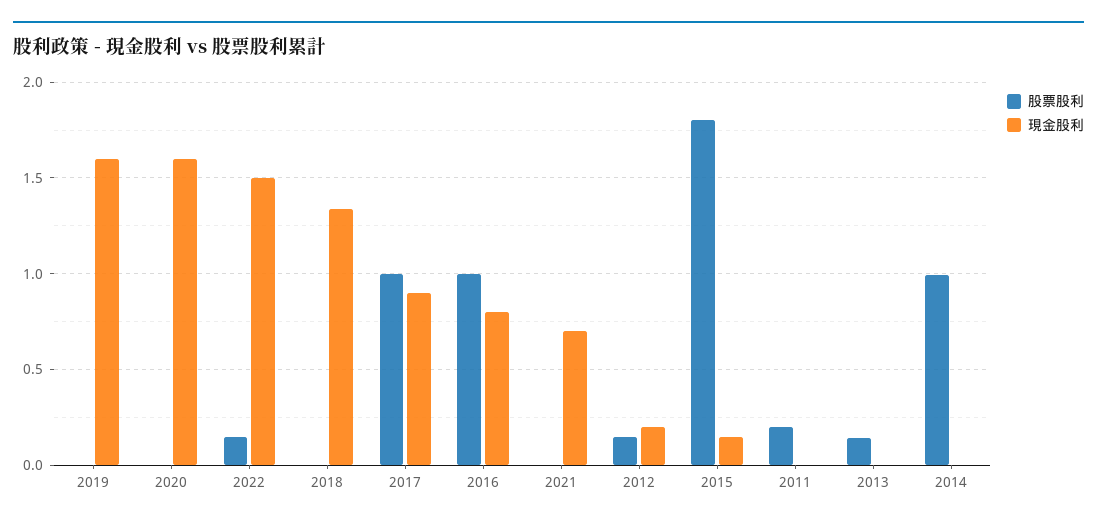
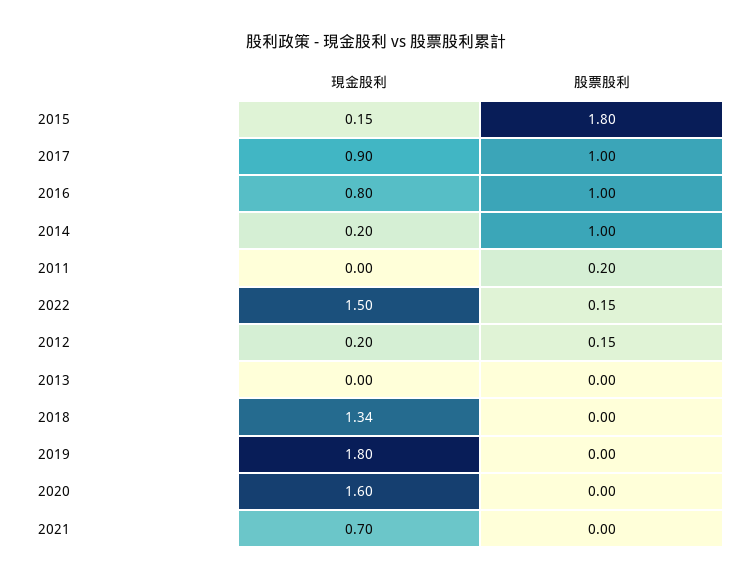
  {
    "股票股利": {
      "2019": 0,
      "2020": 0,
      "2022": 0.15,
      "2018": 0,
      "2017": 1,
      "2016": 1,
      "2021": 0,
      "2012": 0.15,
      "2015": 1.8,
      "2011": 0.2,
-     "2013": 0.15,
+     "2013": 0,
      "2014": 1
    },
    "現金股利": {
-     "2019": 1.6,
+     "2019": 1.8,
      "2020": 1.6,
      "2022": 1.5,
      "2018": 1.34,
      "2017": 0.9,
      "2016": 0.8,
      "2021": 0.7,
      "2012": 0.2,
      "2015": 0.15,
      "2011": 0,
      "2013": 0,
-     "2014": 0
+     "2014": 0.2
    }
  }

